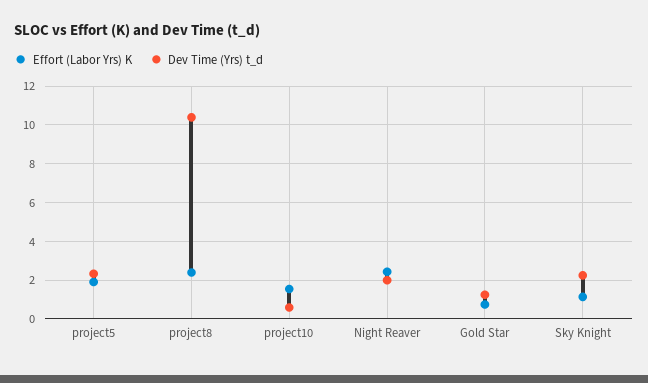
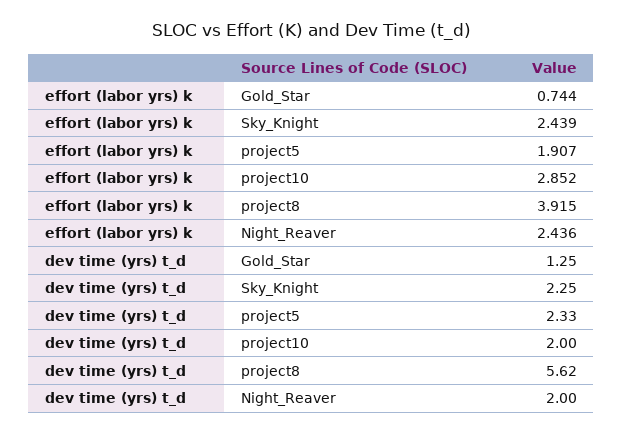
  {
    "Effort (Labor Yrs) K": {
      "project5": 1.907,
-     "project8": 2.5,
+     "project8": 3.915,
-     "project10": 1.5,
+     "project10": 2.852,
      "Night Reaver": 2.436,
      "Gold Star": 0.744,
-     "Sky Knight": 1
+     "Sky Knight": 2.439
    },
    "Dev Time (Yrs) t_d": {
      "project5": 2.33,
-     "project8": 10.5,
+     "project8": 5.62,
-     "project10": 0.5,
+     "project10": 2,
      "Night Reaver": 2,
      "Gold Star": 1.25,
      "Sky Knight": 2.25
    }
  }

